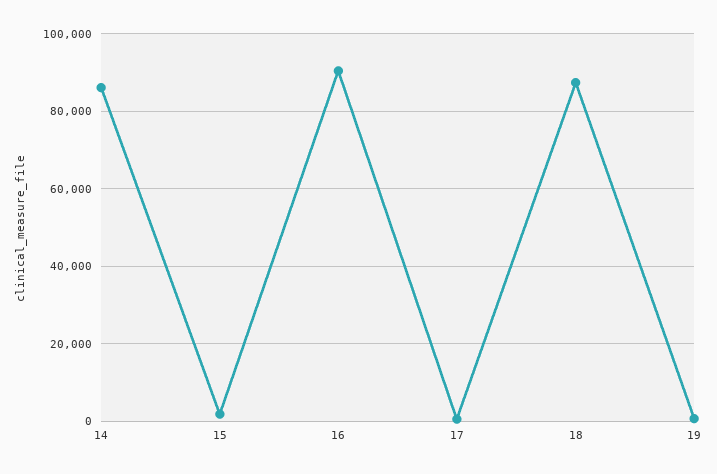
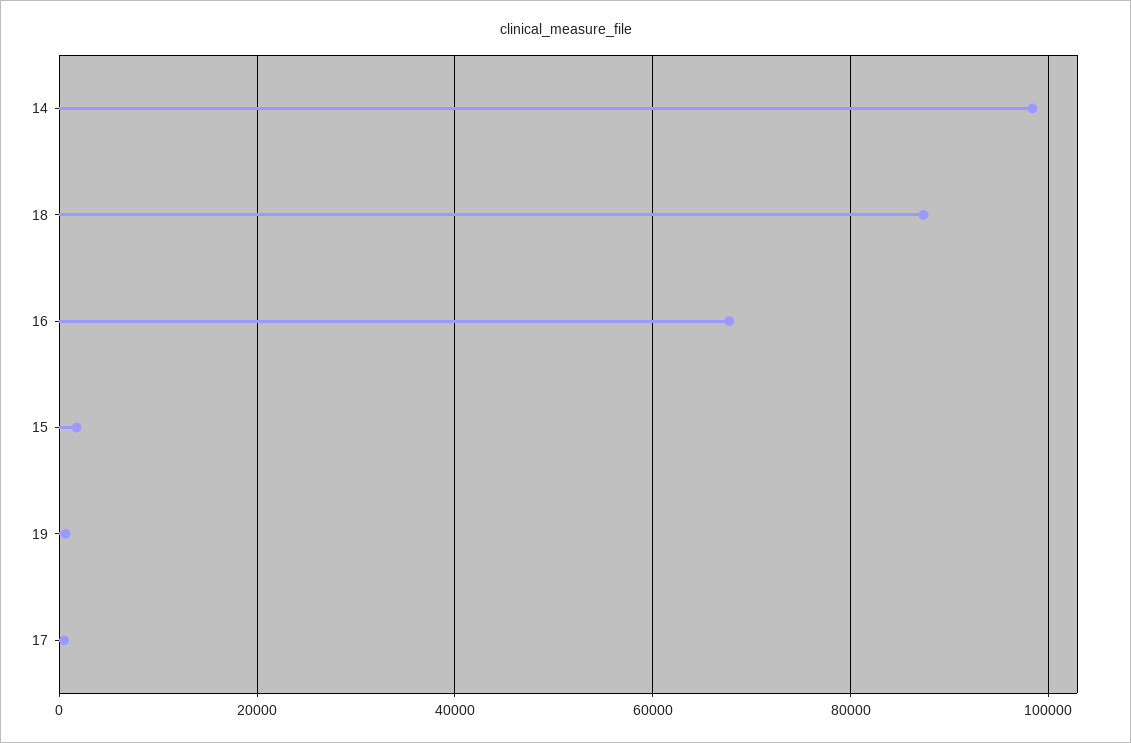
  {
-   "14": 86000,
+   "14": 98000,
    "15": 2000,
-   "16": 90000,
+   "16": 68000,
    "17": 0,
    "18": 88000,
    "19": 0
  }

